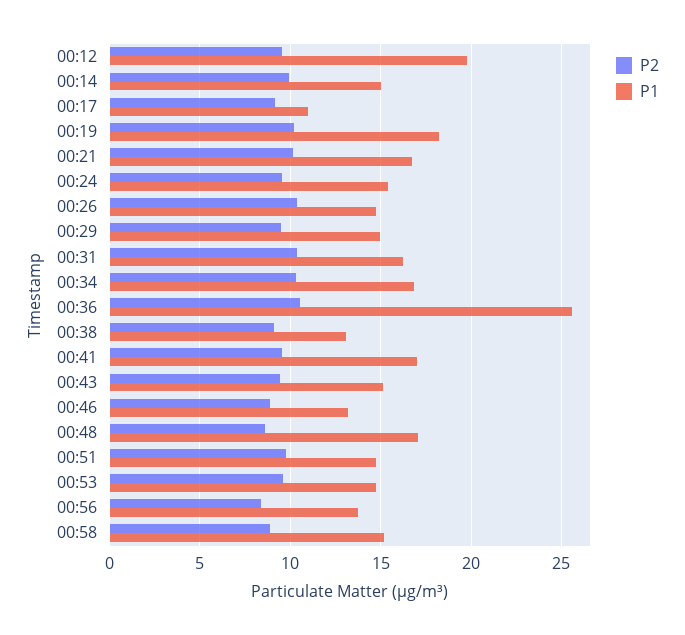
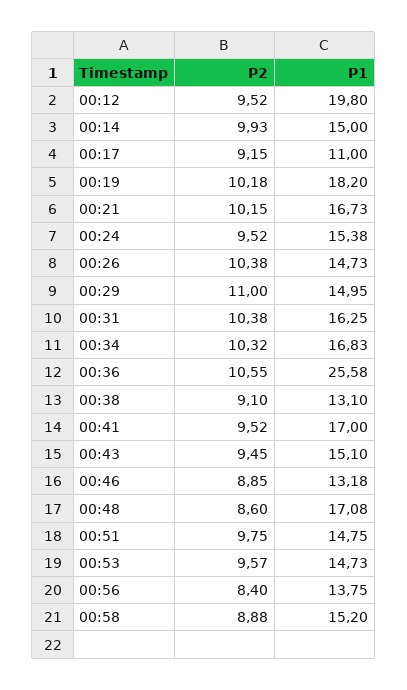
  {
    "P2": {
      "00:12": 9.52,
      "00:14": 9.93,
      "00:17": 9.15,
      "00:19": 10.18,
      "00:21": 10.15,
      "00:24": 9.52,
      "00:26": 10.38,
-     "00:29": 9.5,
+     "00:29": 11,
      "00:31": 10.38,
      "00:34": 10.32,
      "00:36": 10.55,
      "00:38": 9.1,
      "00:41": 9.52,
      "00:43": 9.45,
      "00:46": 8.85,
      "00:48": 8.6,
      "00:51": 9.75,
      "00:53": 9.57,
      "00:56": 8.4,
      "00:58": 8.88
    },
    "P1": {
      "00:12": 19.8,
      "00:14": 15,
      "00:17": 11,
      "00:19": 18.2,
      "00:21": 16.73,
      "00:24": 15.38,
      "00:26": 14.73,
      "00:29": 14.95,
      "00:31": 16.25,
      "00:34": 16.83,
      "00:36": 25.58,
      "00:38": 13.1,
      "00:41": 17,
      "00:43": 15.1,
      "00:46": 13.18,
      "00:48": 17.08,
      "00:51": 14.75,
      "00:53": 14.73,
      "00:56": 13.75,
      "00:58": 15.2
    }
  }

